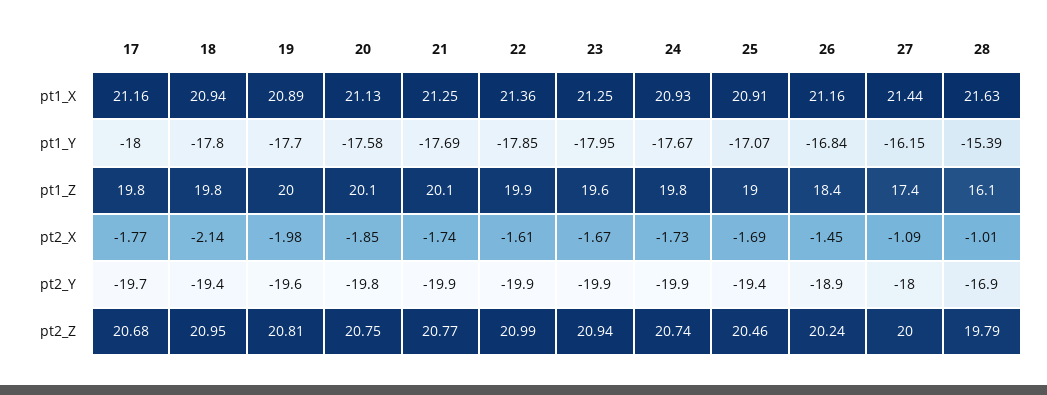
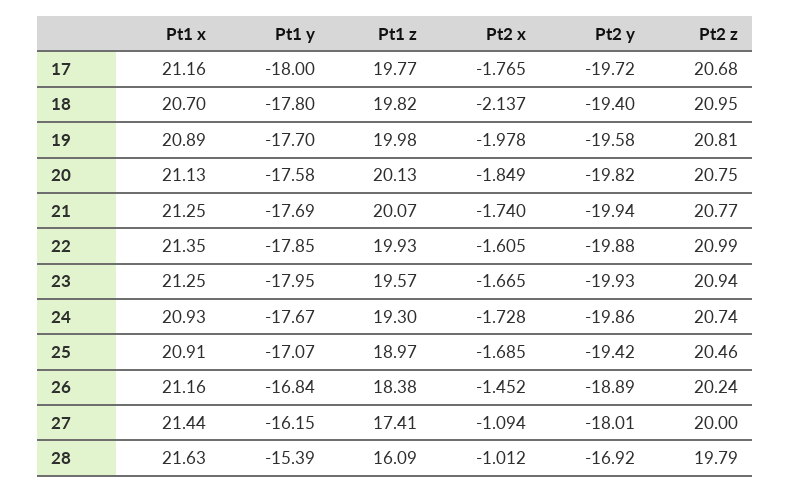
  {
    "17": {
      "pt1_X": 21.16,
      "pt1_Y": -18,
      "pt1_Z": 19.77,
      "pt2_X": -1.765,
      "pt2_Y": -19.72,
      "pt2_Z": 20.68
    },
    "18": {
-     "pt1_X": 20.94,
+     "pt1_X": 20.7,
      "pt1_Y": -17.8,
      "pt1_Z": 19.82,
      "pt2_X": -2.137,
      "pt2_Y": -19.4,
      "pt2_Z": 20.95
    },
    "19": {
      "pt1_X": 20.89,
      "pt1_Y": -17.7,
      "pt1_Z": 19.98,
      "pt2_X": -1.978,
      "pt2_Y": -19.58,
      "pt2_Z": 20.81
    },
    "20": {
      "pt1_X": 21.13,
      "pt1_Y": -17.58,
      "pt1_Z": 20.13,
      "pt2_X": -1.849,
      "pt2_Y": -19.82,
      "pt2_Z": 20.75
    },
    "21": {
      "pt1_X": 21.25,
      "pt1_Y": -17.69,
      "pt1_Z": 20.07,
      "pt2_X": -1.74,
      "pt2_Y": -19.94,
      "pt2_Z": 20.77
    },
    "22": {
-     "pt1_X": 21.36,
+     "pt1_X": 21.35,
      "pt1_Y": -17.85,
      "pt1_Z": 19.93,
      "pt2_X": -1.605,
      "pt2_Y": -19.88,
      "pt2_Z": 20.99
    },
    "23": {
      "pt1_X": 21.25,
      "pt1_Y": -17.95,
      "pt1_Z": 19.57,
      "pt2_X": -1.665,
      "pt2_Y": -19.93,
      "pt2_Z": 20.94
    },
    "24": {
      "pt1_X": 20.93,
      "pt1_Y": -17.67,
-     "pt1_Z": 19.8,
+     "pt1_Z": 19.3,
      "pt2_X": -1.728,
      "pt2_Y": -19.86,
      "pt2_Z": 20.74
    },
    "25": {
      "pt1_X": 20.91,
      "pt1_Y": -17.07,
      "pt1_Z": 18.97,
      "pt2_X": -1.685,
      "pt2_Y": -19.42,
      "pt2_Z": 20.46
    },
    "26": {
      "pt1_X": 21.16,
      "pt1_Y": -16.84,
      "pt1_Z": 18.38,
      "pt2_X": -1.452,
      "pt2_Y": -18.89,
      "pt2_Z": 20.24
    },
    "27": {
      "pt1_X": 21.44,
      "pt1_Y": -16.15,
      "pt1_Z": 17.41,
      "pt2_X": -1.094,
      "pt2_Y": -18.01,
      "pt2_Z": 20
    },
    "28": {
      "pt1_X": 21.63,
      "pt1_Y": -15.39,
      "pt1_Z": 16.09,
      "pt2_X": -1.012,
      "pt2_Y": -16.92,
      "pt2_Z": 19.79
    }
  }

